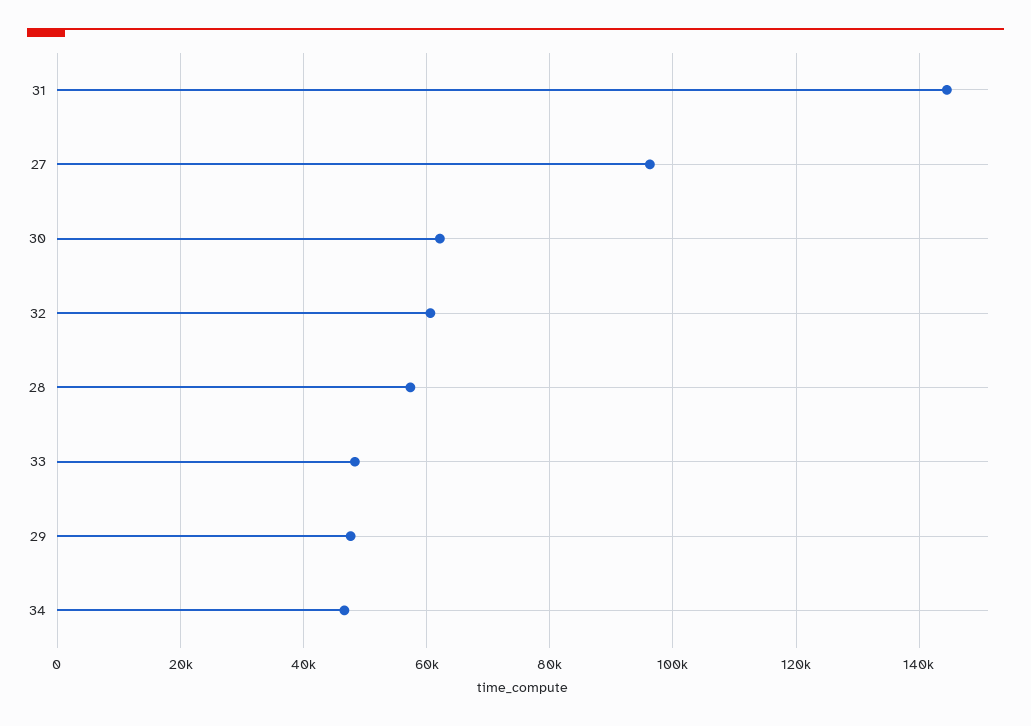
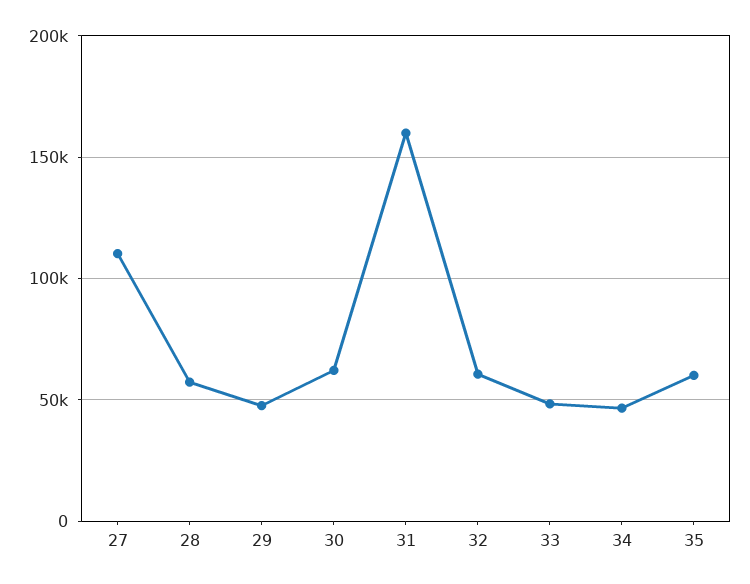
  {
-   "31": 144000,
+   "31": 160000,
-   "27": 96000,
+   "27": 110000,
    "30": 62000,
    "32": 60000,
    "28": 58000,
    "33": 48000,
    "29": 48000,
-   "34": 46000
+   "34": 46000,
+   "35": 60000
  }

